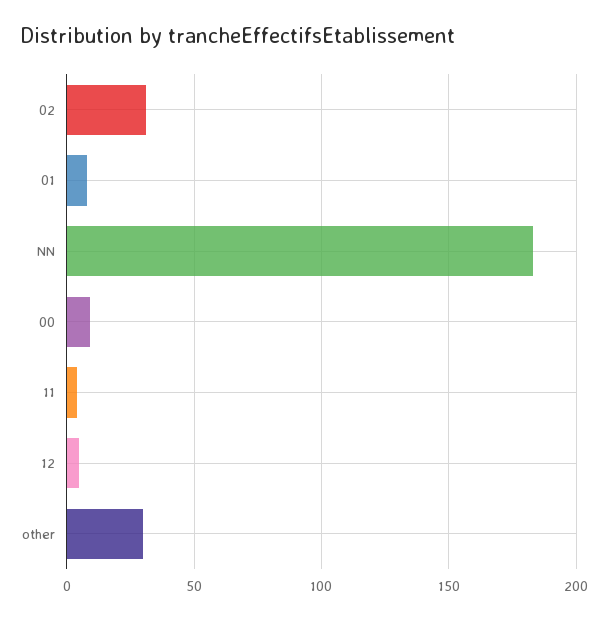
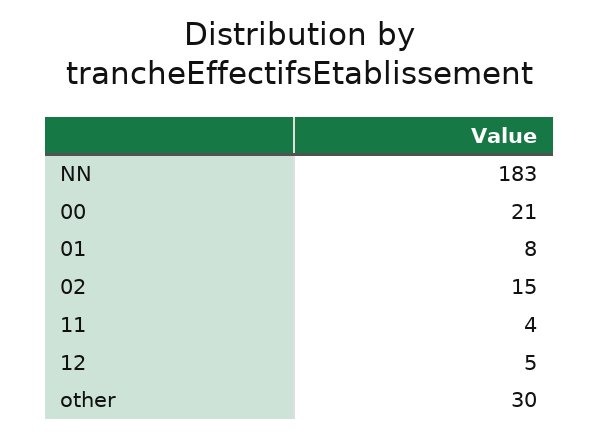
  {
-   "02": 30,
+   "02": 15,
    "01": 8,
    "NN": 183,
-   "00": 10,
+   "00": 21,
    "11": 4,
    "12": 5,
    "other": 30
  }

